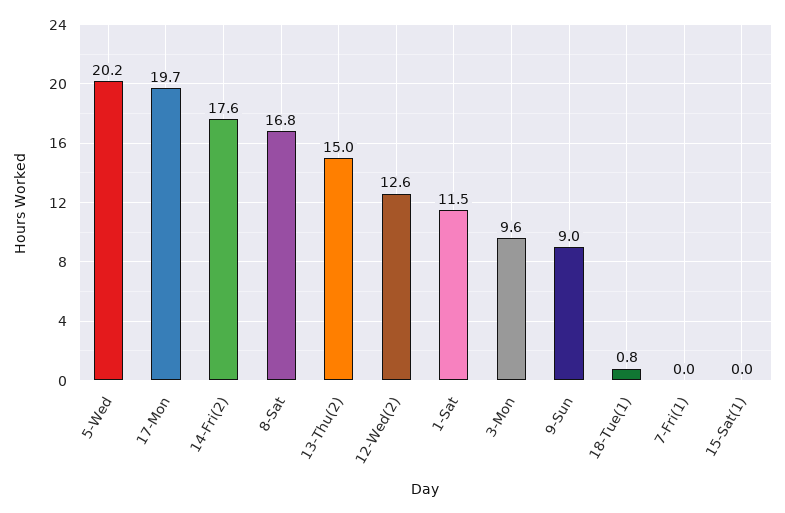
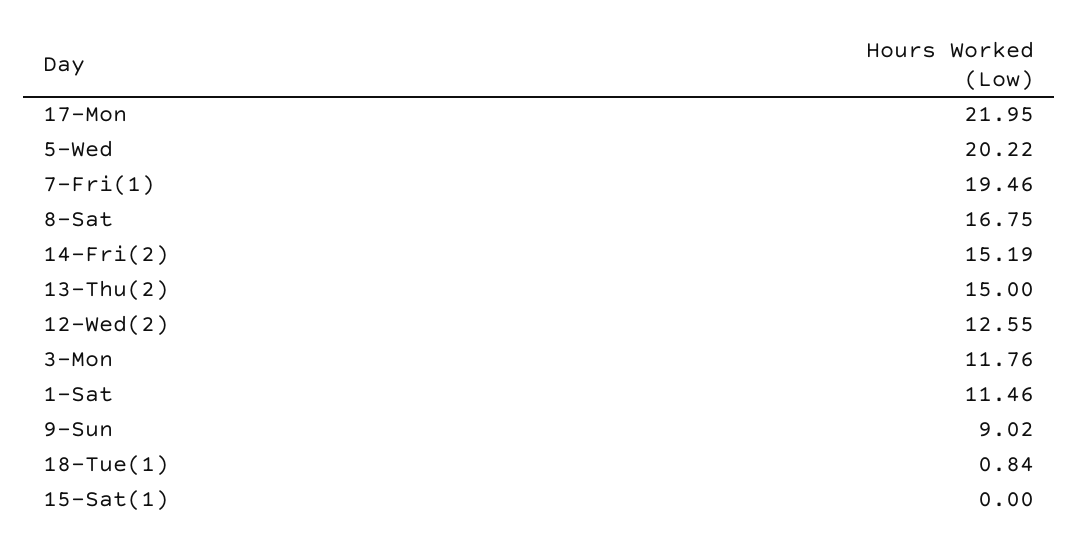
  {
    "5-Wed": 20.22,
-   "17-Mon": 19.7,
+   "17-Mon": 21.95,
-   "14-Fri(2)": 17.6,
+   "14-Fri(2)": 15.19,
    "8-Sat": 16.75,
    "13-Thu(2)": 15,
    "12-Wed(2)": 12.55,
    "1-Sat": 11.46,
-   "3-Mon": 9.6,
+   "3-Mon": 11.76,
    "9-Sun": 9.02,
    "18-Tue(1)": 0.84,
-   "7-Fri(1)": 0,
+   "7-Fri(1)": 19.46,
    "15-Sat(1)": 0
  }

